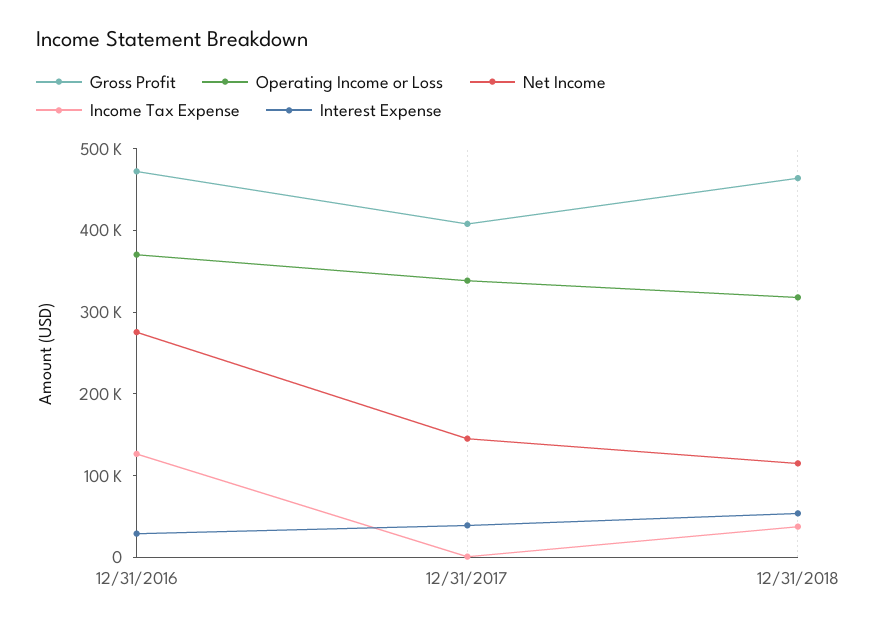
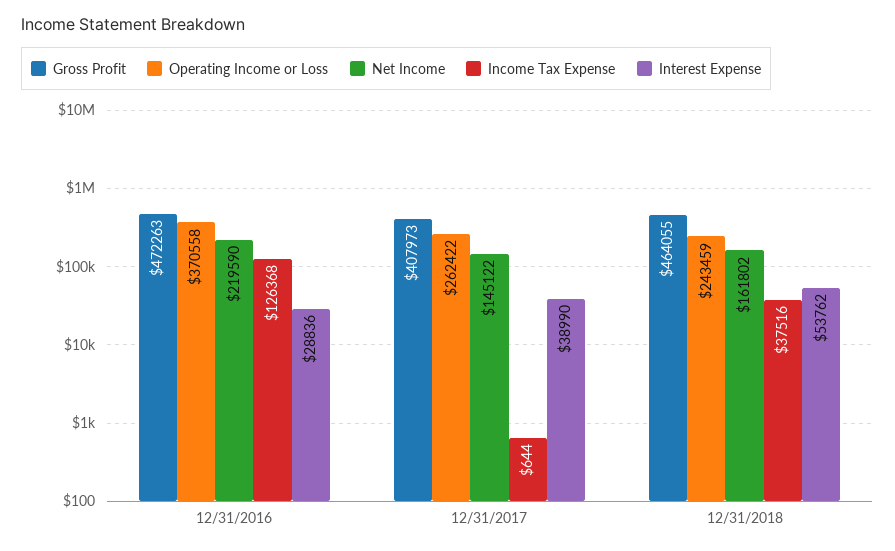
  {
    "Gross Profit": {
      "12/31/2016": 472263,
      "12/31/2017": 407973,
      "12/31/2018": 464055
    },
    "Operating Income or Loss": {
      "12/31/2016": 370558,
-     "12/31/2017": 340000,
+     "12/31/2017": 262422,
-     "12/31/2018": 320000
+     "12/31/2018": 243459
    },
    "Net Income": {
-     "12/31/2016": 280000,
+     "12/31/2016": 219590,
      "12/31/2017": 145122,
-     "12/31/2018": 120000
+     "12/31/2018": 161802
    },
    "Income Tax Expense": {
      "12/31/2016": 126368,
      "12/31/2017": 644,
      "12/31/2018": 37516
    },
    "Interest Expense": {
      "12/31/2016": 28836,
      "12/31/2017": 38990,
      "12/31/2018": 53762
    }
  }

